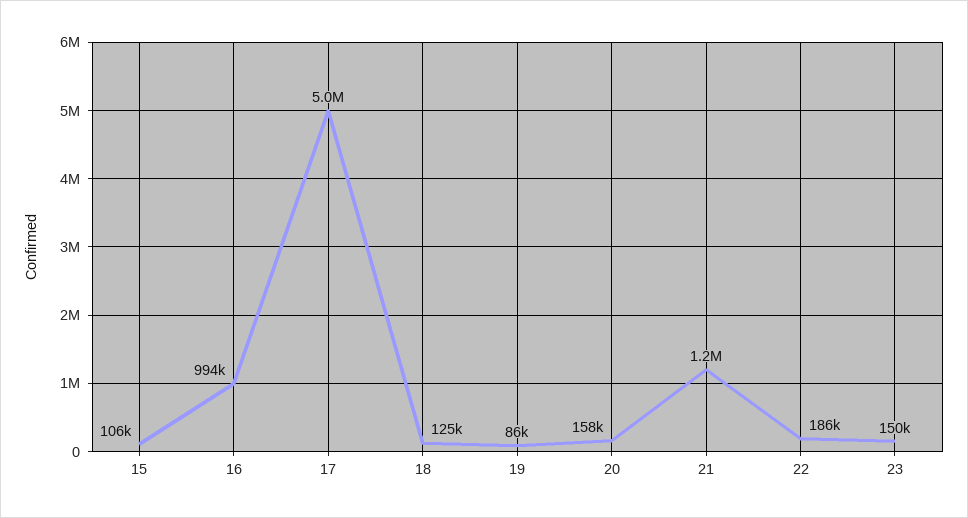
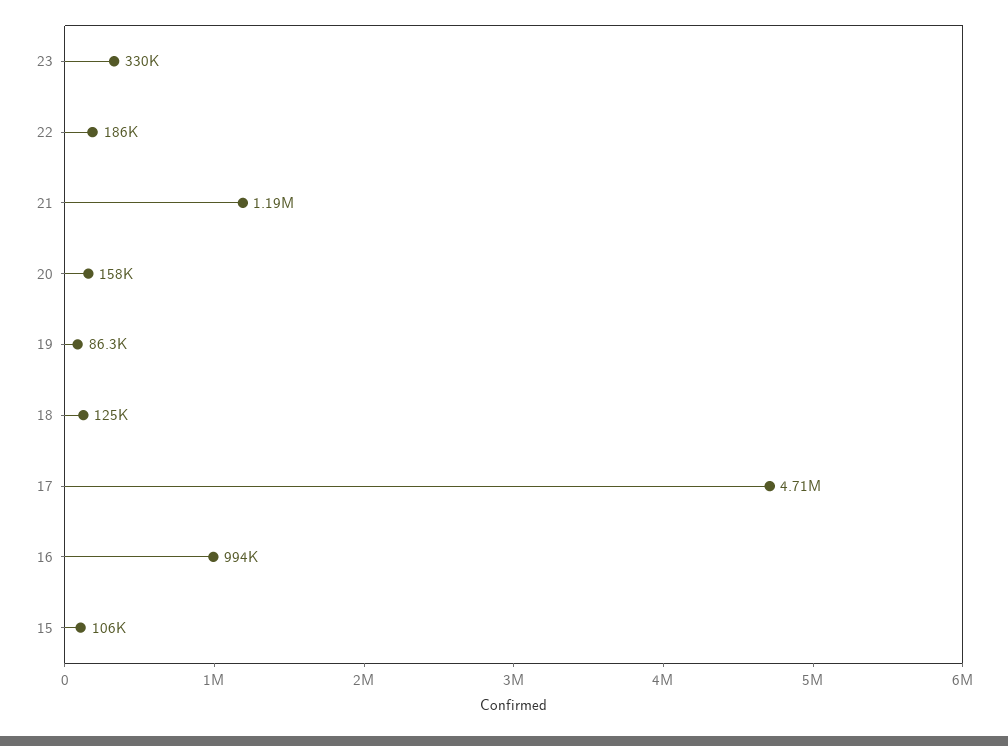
  {
    "15": 106000,
    "16": 994000,
-   "17": 5000000,
+   "17": 4710000,
    "18": 125000,
    "19": 86300,
    "20": 158000,
    "21": 1190000,
    "22": 186000,
-   "23": 150000
+   "23": 330000
  }

